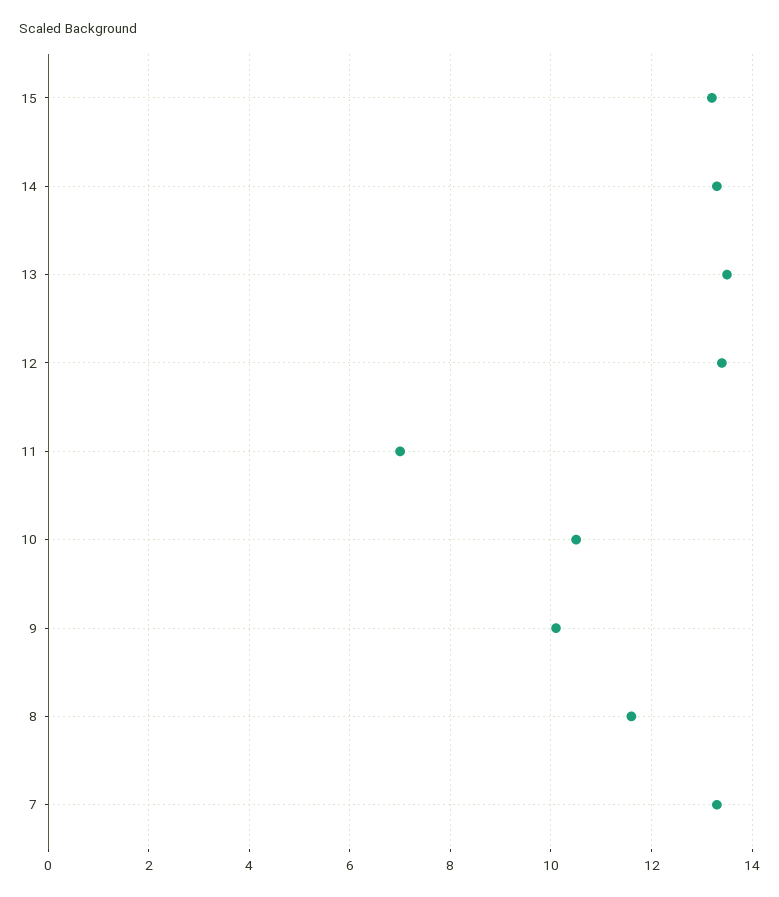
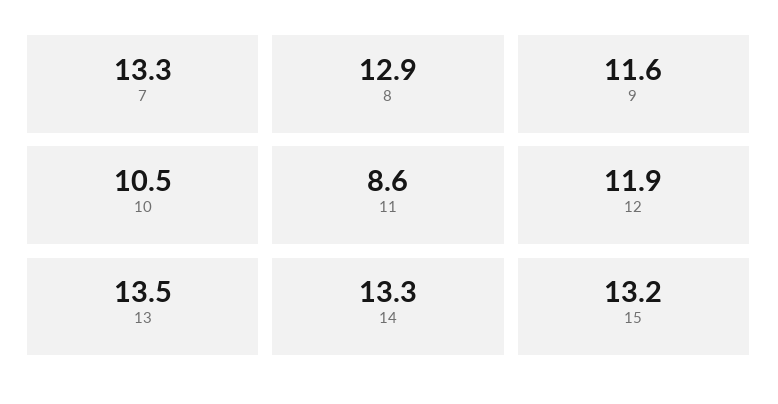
  {
    "15": 13.2,
    "14": 13.3,
    "13": 13.5,
-   "12": 13.5,
+   "12": 11.9,
-   "11": 7,
+   "11": 8.6,
    "10": 10.5,
-   "9": 10,
+   "9": 11.6,
-   "8": 11.5,
+   "8": 12.9,
    "7": 13.3
  }

